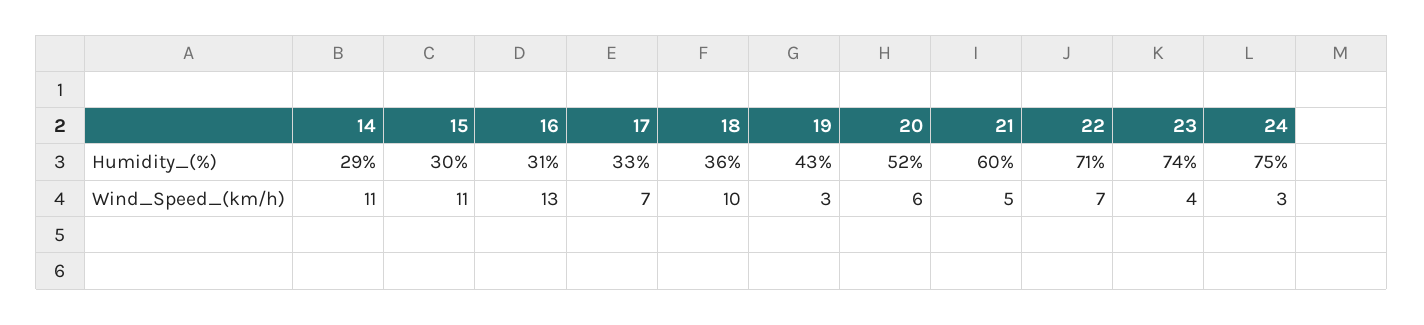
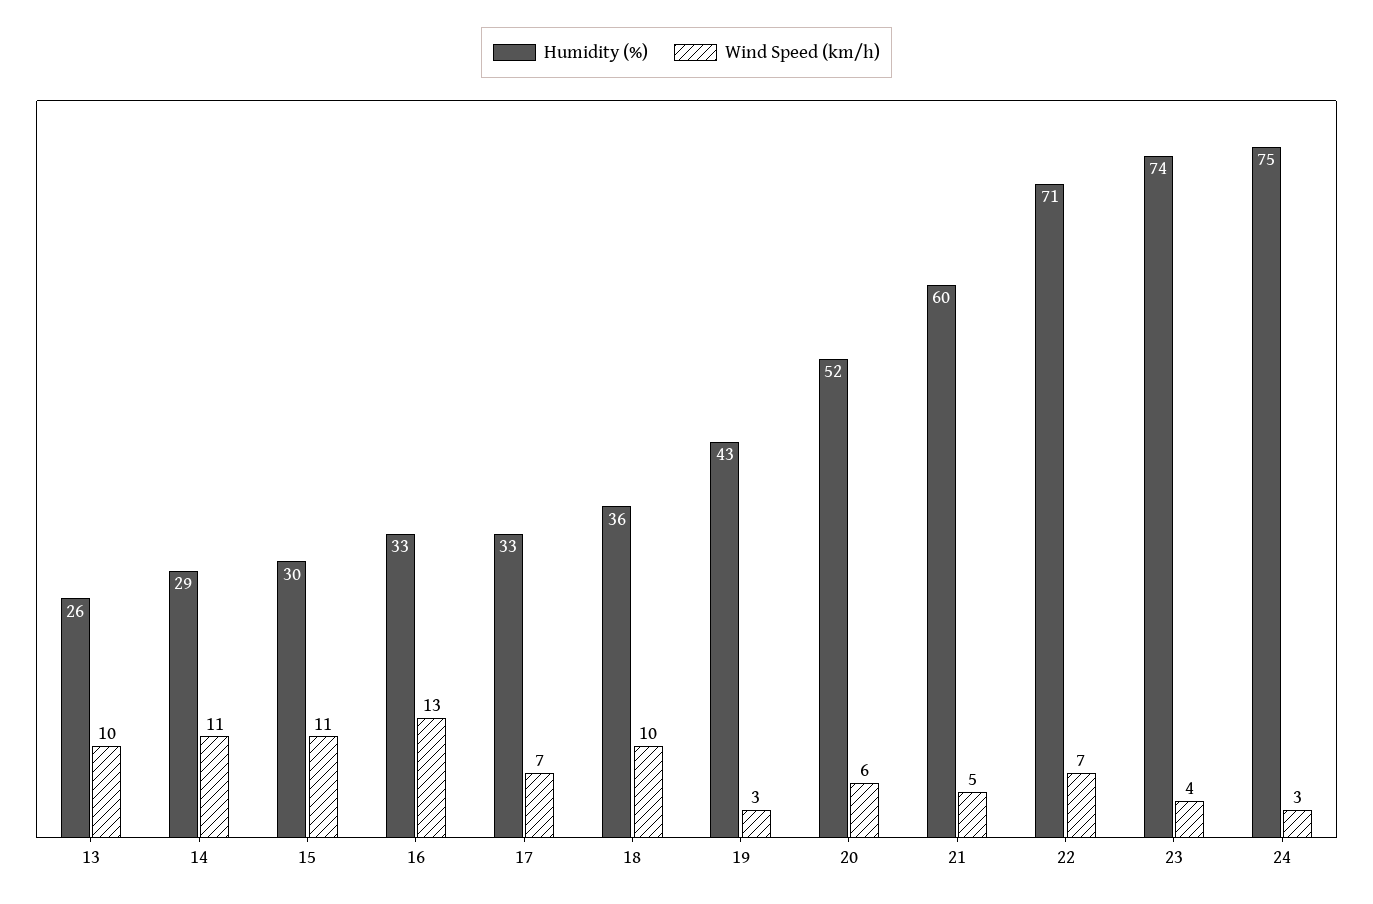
  {
    "Humidity_(%)": {
      "14": 29,
      "15": 30,
-     "16": 31,
+     "16": 33,
      "17": 33,
      "18": 36,
      "19": 43,
      "20": 52,
      "21": 60,
      "22": 71,
      "23": 74,
-     "24": 75
+     "24": 75,
+     "13": 26
    },
    "Wind_Speed_(km/h)": {
      "14": 11,
      "15": 11,
      "16": 13,
      "17": 7,
      "18": 10,
      "19": 3,
      "20": 6,
      "21": 5,
      "22": 7,
      "23": 4,
-     "24": 3
+     "24": 3,
+     "13": 10
    }
  }

